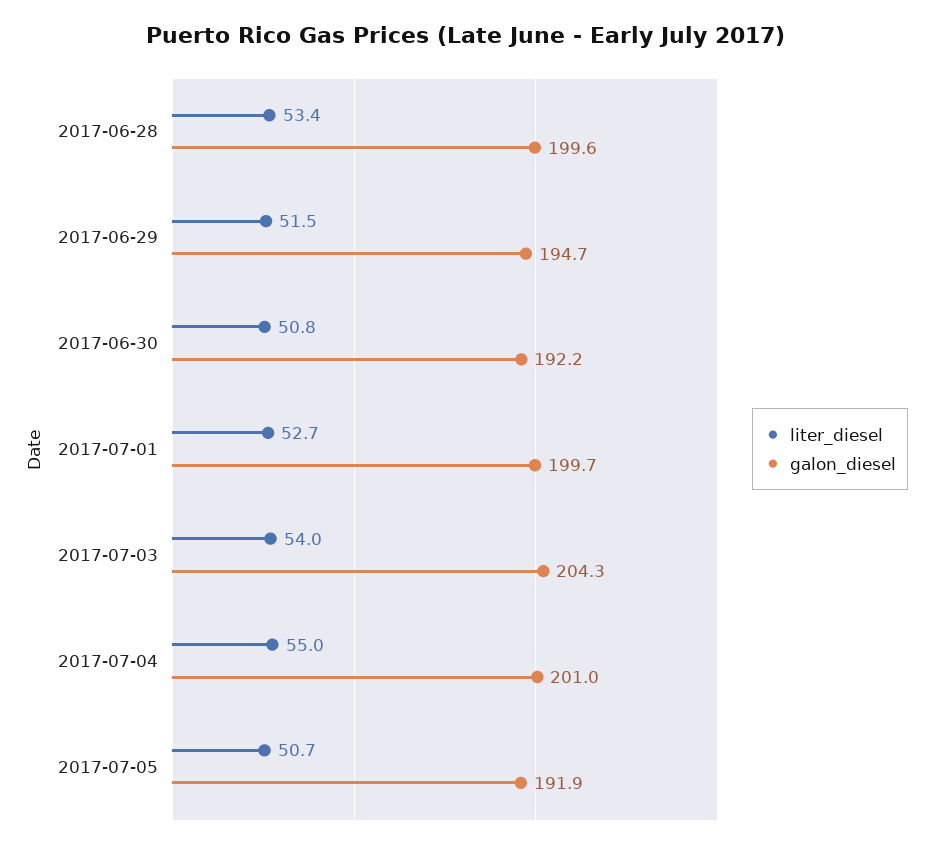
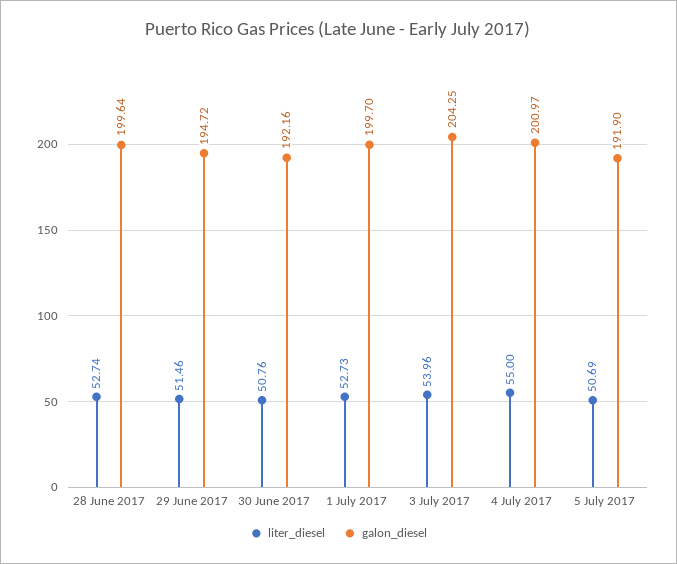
  {
    "liter_diesel": {
-     "2017-06-28": 53.4,
+     "2017-06-28": 52.74,
      "2017-06-29": 51.46,
      "2017-06-30": 50.76,
      "2017-07-01": 52.73,
      "2017-07-03": 53.96,
      "2017-07-04": 55,
      "2017-07-05": 50.69
    },
    "galon_diesel": {
      "2017-06-28": 199.64,
      "2017-06-29": 194.72,
      "2017-06-30": 192.16,
      "2017-07-01": 199.7,
      "2017-07-03": 204.25,
      "2017-07-04": 200.97,
      "2017-07-05": 191.9
    }
  }

